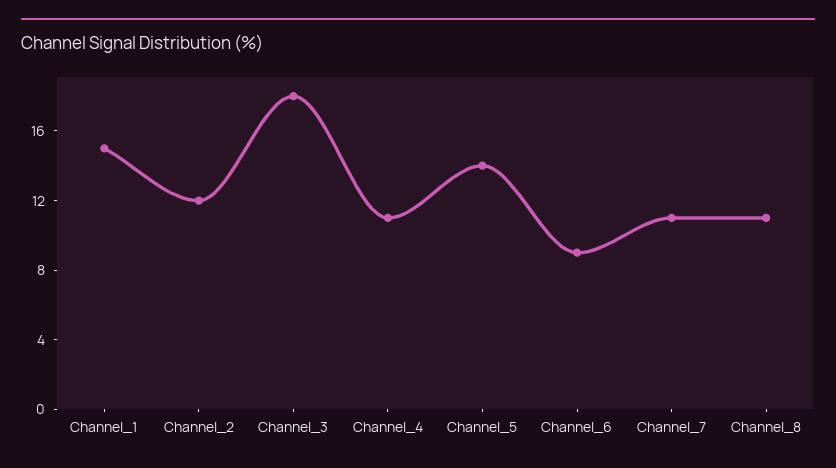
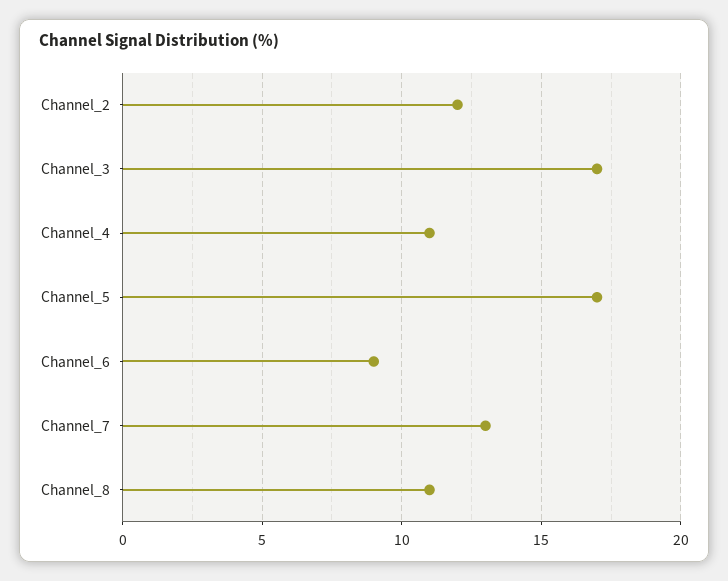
  {
-   "Channel_1": 15,
    "Channel_2": 12,
-   "Channel_3": 18,
+   "Channel_3": 17,
    "Channel_4": 11,
-   "Channel_5": 14,
+   "Channel_5": 17,
    "Channel_6": 9,
-   "Channel_7": 11,
+   "Channel_7": 13,
    "Channel_8": 11
  }

